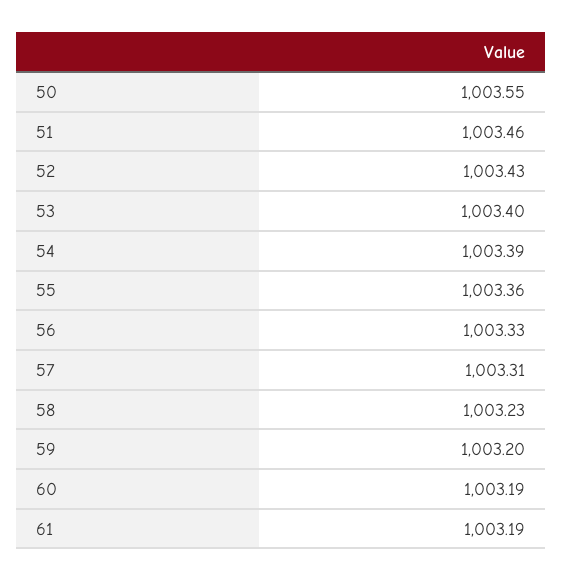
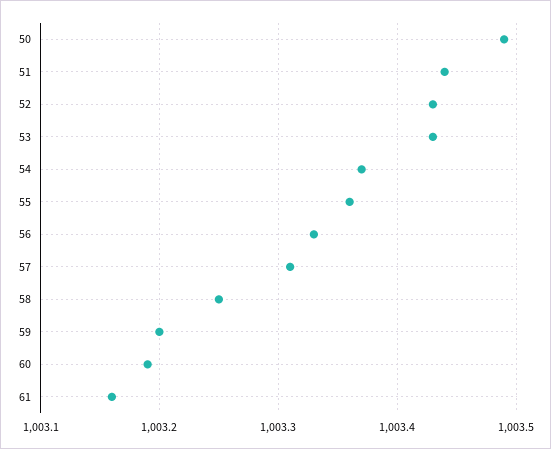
  {
-   "50": 1003.55,
+   "50": 1003.49,
-   "51": 1003.46,
+   "51": 1003.44,
    "52": 1003.43,
-   "53": 1003.4,
+   "53": 1003.43,
-   "54": 1003.39,
+   "54": 1003.37,
    "55": 1003.36,
    "56": 1003.33,
    "57": 1003.31,
-   "58": 1003.23,
+   "58": 1003.25,
    "59": 1003.2,
    "60": 1003.19,
-   "61": 1003.19
+   "61": 1003.16
  }

